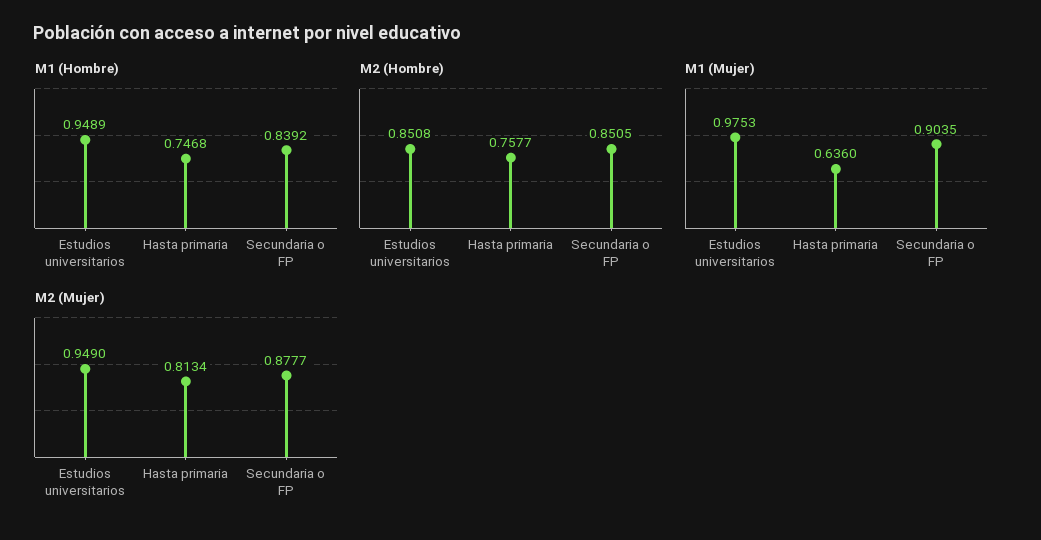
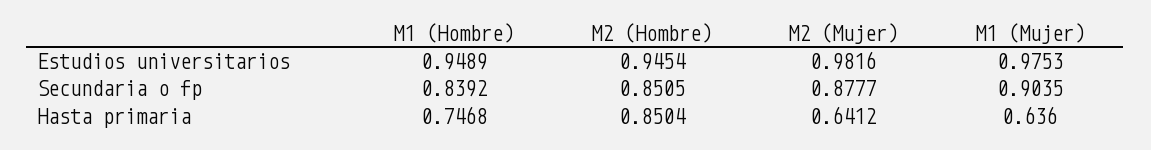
  {
    "M1 (Hombre)": {
      "Estudios universitarios": 0.9489,
      "Hasta primaria": 0.7468,
      "Secundaria o FP": 0.8392
    },
    "M2 (Hombre)": {
-     "Estudios universitarios": 0.8508,
+     "Estudios universitarios": 0.9454,
-     "Hasta primaria": 0.7577,
+     "Hasta primaria": 0.8504,
      "Secundaria o FP": 0.8505
    },
    "M1 (Mujer)": {
      "Estudios universitarios": 0.9753,
      "Hasta primaria": 0.636,
      "Secundaria o FP": 0.9035
    },
    "M2 (Mujer)": {
-     "Estudios universitarios": 0.949,
+     "Estudios universitarios": 0.9816,
-     "Hasta primaria": 0.8134,
+     "Hasta primaria": 0.6412,
      "Secundaria o FP": 0.8777
    }
  }

